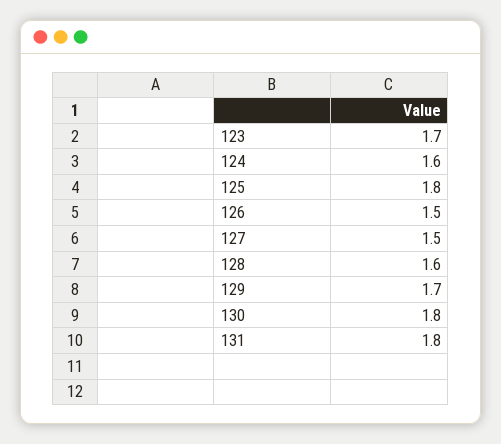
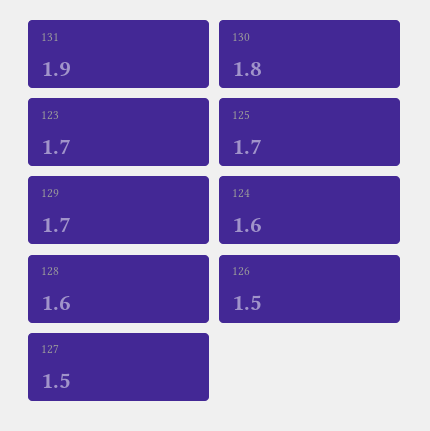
  {
    "123": 1.7,
    "124": 1.6,
-   "125": 1.8,
+   "125": 1.7,
    "126": 1.5,
    "127": 1.5,
    "128": 1.6,
    "129": 1.7,
    "130": 1.8,
-   "131": 1.8
+   "131": 1.9
  }

